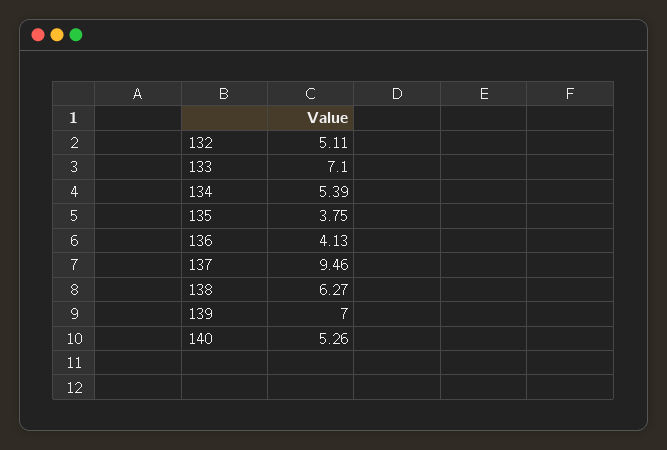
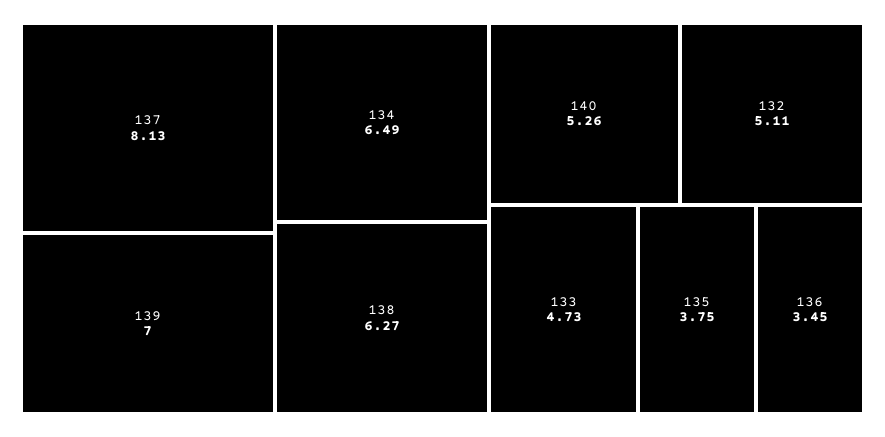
  {
    "132": 5.11,
-   "133": 7.1,
+   "133": 4.73,
-   "134": 5.39,
+   "134": 6.49,
    "135": 3.75,
-   "136": 4.13,
+   "136": 3.45,
-   "137": 9.46,
+   "137": 8.13,
    "138": 6.27,
    "139": 7,
    "140": 5.26
  }

